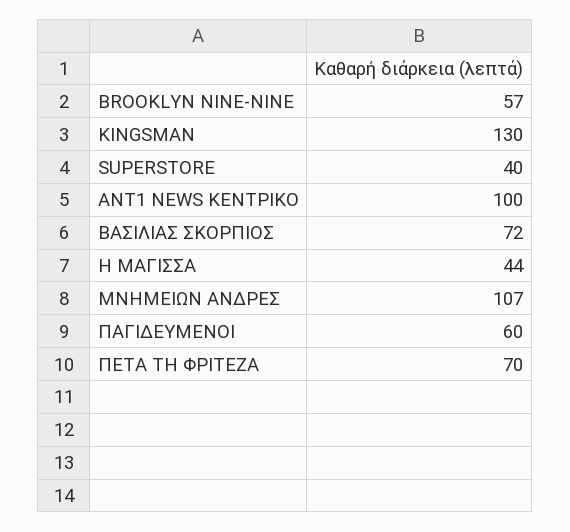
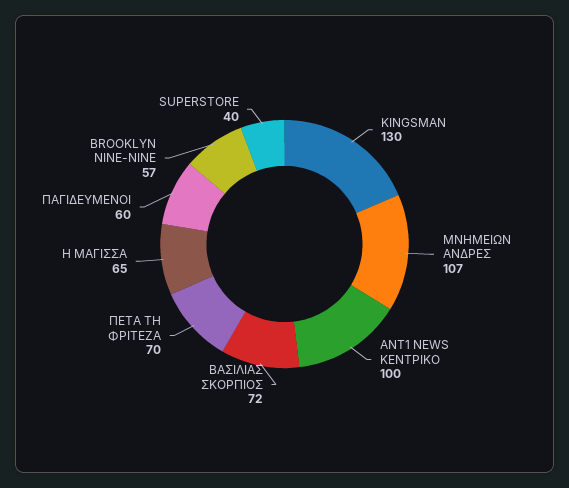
  {
    "BROOKLYN NINE-NINE": 57,
    "KINGSMAN": 130,
    "SUPERSTORE": 40,
    "ΑΝΤ1 NEWS ΚΕΝΤΡΙΚΟ": 100,
    "ΒΑΣΙΛΙΑΣ ΣΚΟΡΠΙΟΣ": 72,
-   "Η ΜΑΓΙΣΣΑ": 44,
+   "Η ΜΑΓΙΣΣΑ": 65,
    "ΜΝΗΜΕΙΩΝ ΑΝΔΡΕΣ": 107,
    "ΠΑΓΙΔΕΥΜΕΝΟΙ": 60,
    "ΠΕΤΑ ΤΗ ΦΡΙΤΕΖΑ": 70
  }

